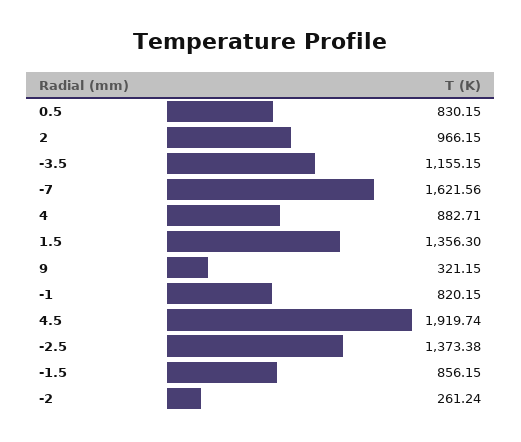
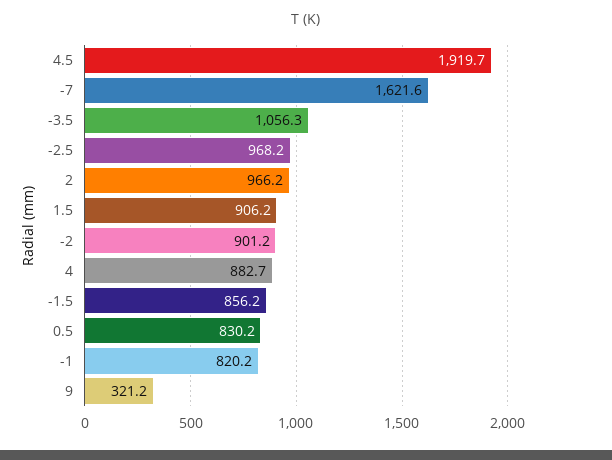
  {
    "0.5": 830.15,
    "2": 966.15,
-   "-3.5": 1155.15,
+   "-3.5": 1056.3,
    "-7": 1621.56,
    "4": 882.71,
-   "1.5": 1356.3,
+   "1.5": 906.2,
    "9": 321.15,
    "-1": 820.15,
    "4.5": 1919.74,
-   "-2.5": 1373.38,
+   "-2.5": 968.2,
    "-1.5": 856.15,
-   "-2": 261.24
+   "-2": 901.2
  }

